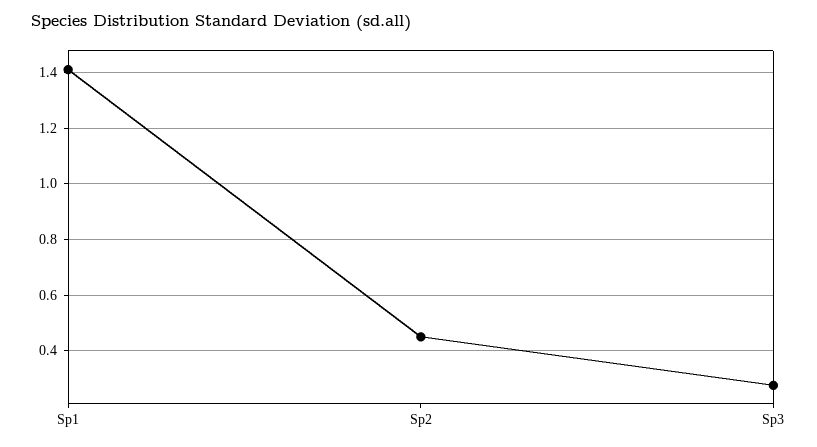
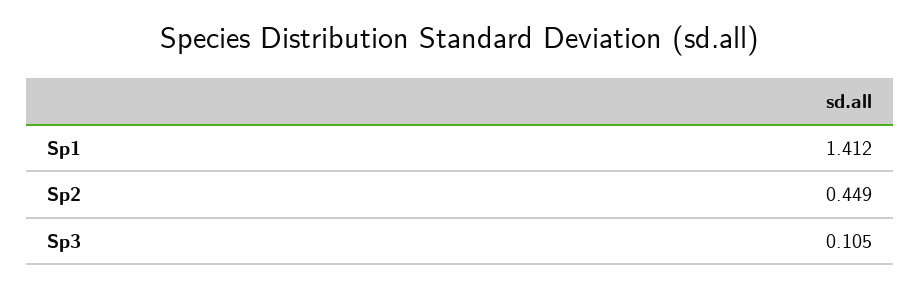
  {
    "Sp1": 1.412,
    "Sp2": 0.449,
-   "Sp3": 0.275
+   "Sp3": 0.105
  }

